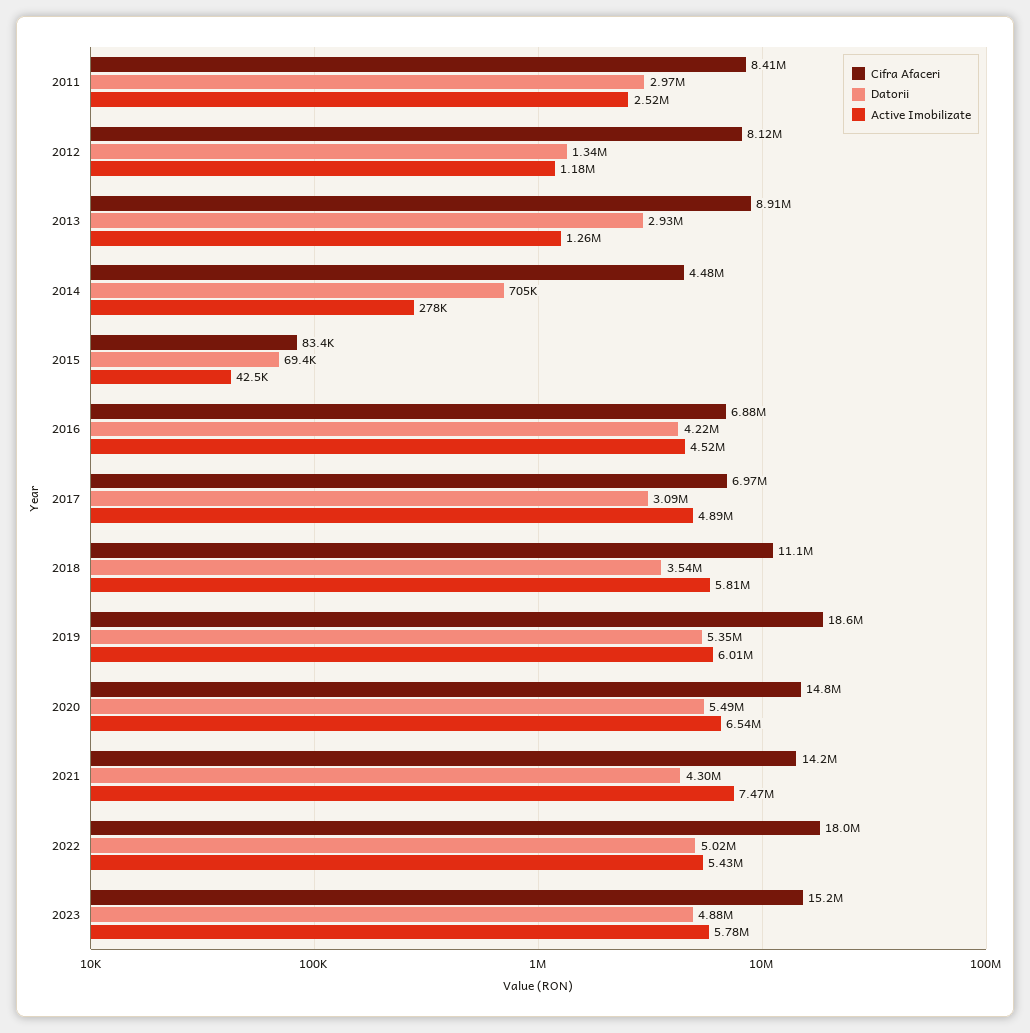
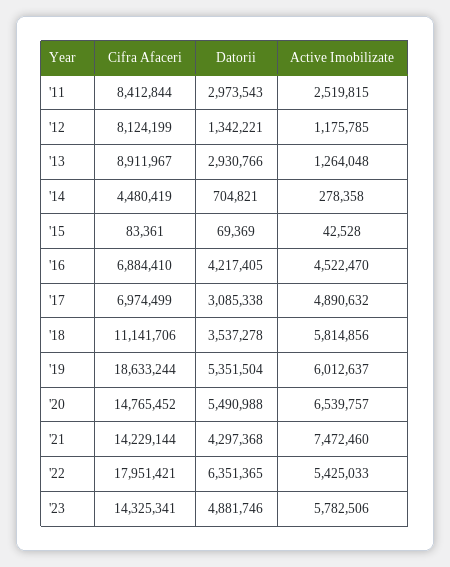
  {
    "Cifra Afaceri": {
      "2011": 8412844,
      "2012": 8124199,
      "2013": 8911967,
      "2014": 4480419,
      "2015": 83361,
      "2016": 6884410,
      "2017": 6974499,
      "2018": 11141706,
      "2019": 18633244,
      "2020": 14765452,
      "2021": 14229144,
      "2022": 17951421,
-     "2023": 15200000
+     "2023": 14325341
    },
    "Datorii": {
      "2011": 2973543,
      "2012": 1342221,
      "2013": 2930766,
      "2014": 704821,
      "2015": 69369,
      "2016": 4217405,
      "2017": 3085338,
      "2018": 3537278,
      "2019": 5351504,
      "2020": 5490988,
      "2021": 4297368,
-     "2022": 5020000,
+     "2022": 6351365,
      "2023": 4881746
    },
    "Active Imobilizate": {
      "2011": 2519815,
      "2012": 1175785,
      "2013": 1264048,
      "2014": 278358,
      "2015": 42528,
      "2016": 4522470,
      "2017": 4890632,
      "2018": 5814856,
      "2019": 6012637,
      "2020": 6539757,
      "2021": 7472460,
      "2022": 5425033,
      "2023": 5782506
    }
  }

